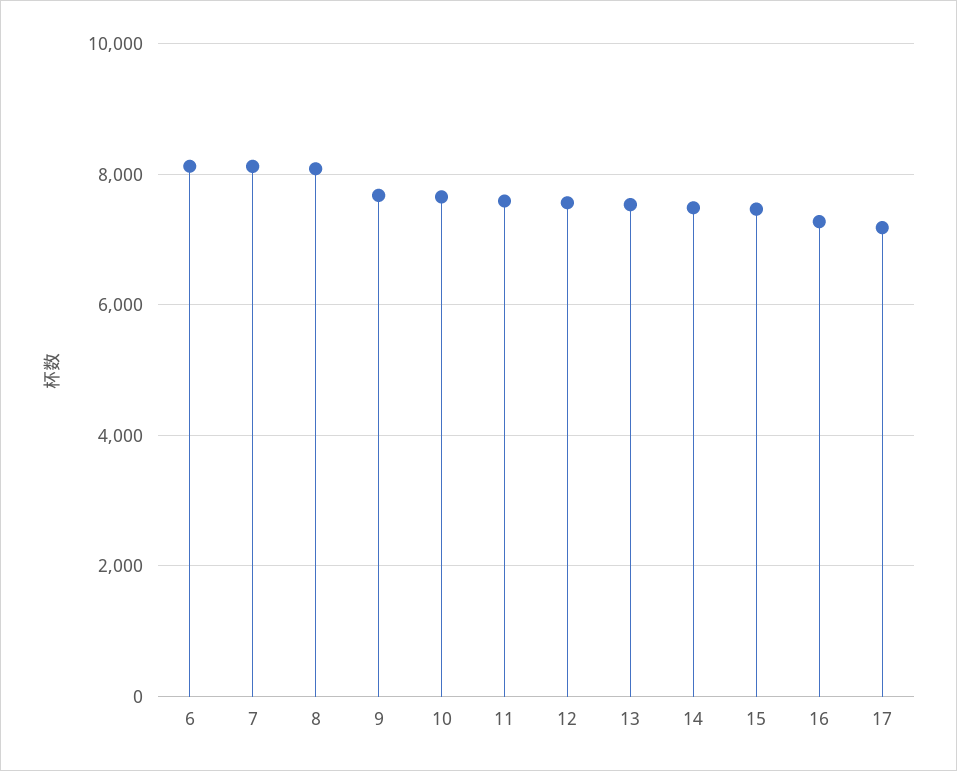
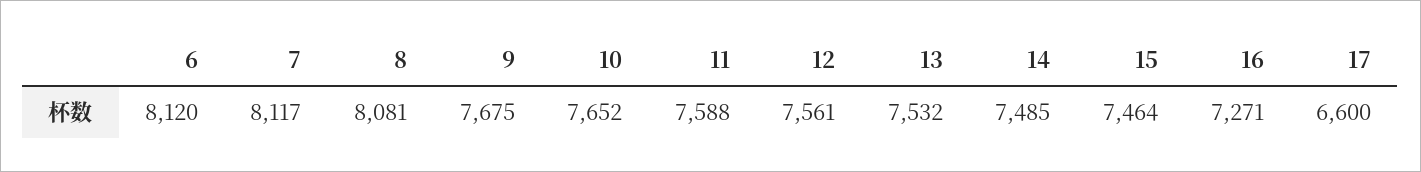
  {
    "6": 8120,
    "7": 8117,
    "8": 8081,
    "9": 7675,
    "10": 7652,
    "11": 7588,
    "12": 7561,
    "13": 7532,
    "14": 7485,
    "15": 7464,
    "16": 7271,
-   "17": 7200
+   "17": 6600
  }

